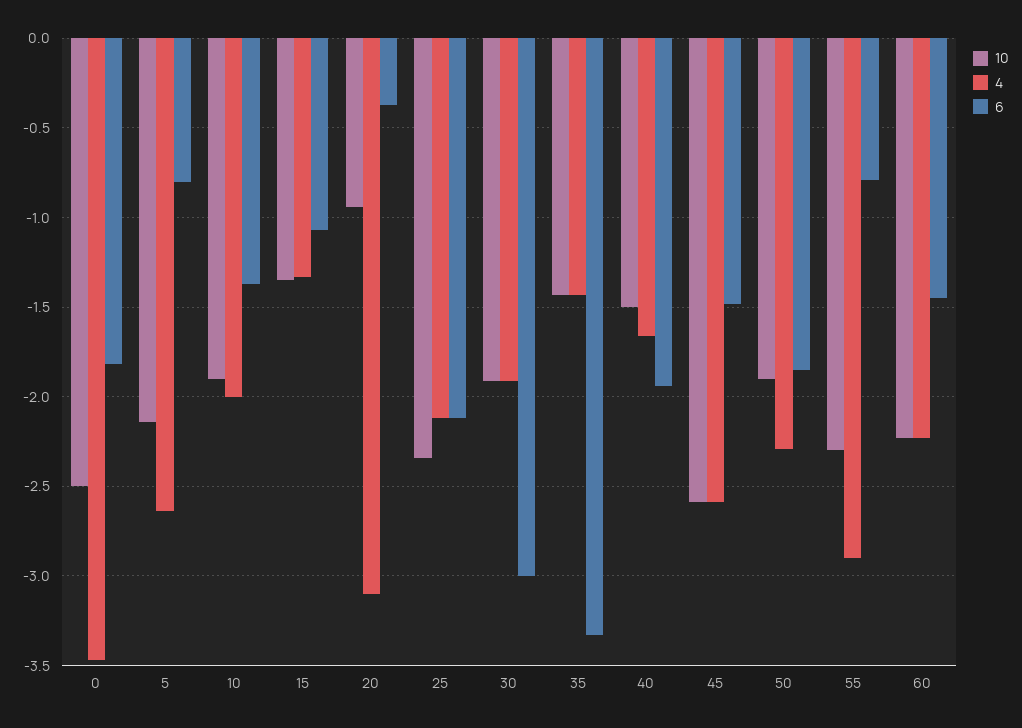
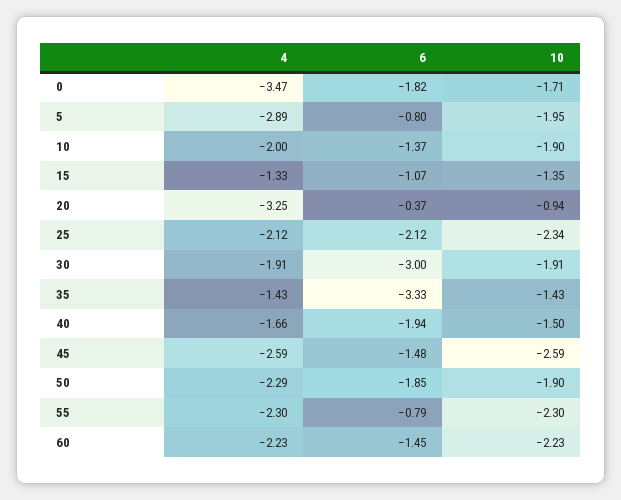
  {
    "10": {
-     "0": -2.5,
+     "0": -1.71,
-     "5": -2.15,
+     "5": -1.95,
      "10": -1.9,
      "15": -1.35,
      "20": -0.94,
      "25": -2.34,
      "30": -1.91,
      "35": -1.43,
      "40": -1.5,
      "45": -2.59,
      "50": -1.9,
      "55": -2.3,
      "60": -2.23
    },
    "4": {
      "0": -3.47,
-     "5": -2.65,
+     "5": -2.89,
      "10": -2,
      "15": -1.33,
-     "20": -3.1,
+     "20": -3.25,
      "25": -2.12,
      "30": -1.91,
      "35": -1.43,
      "40": -1.66,
      "45": -2.59,
      "50": -2.29,
-     "55": -2.9,
+     "55": -2.3,
      "60": -2.23
    },
    "6": {
      "0": -1.82,
      "5": -0.8,
      "10": -1.37,
      "15": -1.07,
      "20": -0.37,
      "25": -2.12,
      "30": -3,
      "35": -3.33,
      "40": -1.94,
      "45": -1.48,
      "50": -1.85,
      "55": -0.79,
      "60": -1.45
    }
  }

